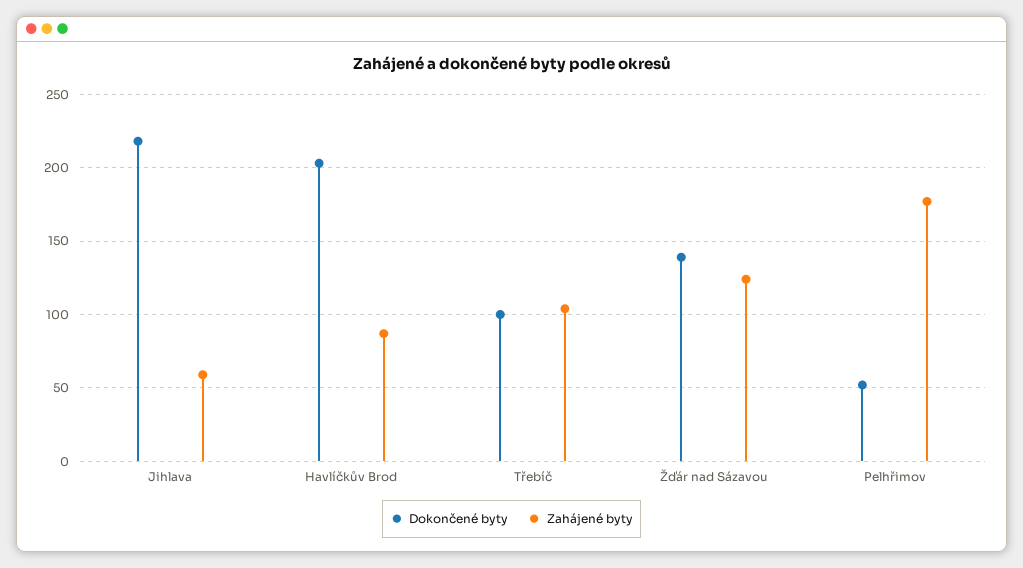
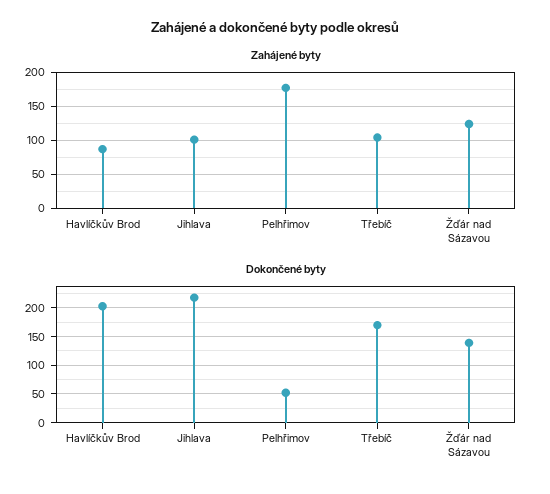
  {
    "Dokončené byty": {
      "Jihlava": 220,
      "Havlíčkův Brod": 205,
-     "Třebíč": 100,
+     "Třebíč": 175,
      "Žďár nad Sázavou": 140,
      "Pelhřimov": 50
    },
    "Zahájené byty": {
-     "Jihlava": 60,
+     "Jihlava": 100,
      "Havlíčkův Brod": 85,
      "Třebíč": 105,
      "Žďár nad Sázavou": 125,
      "Pelhřimov": 175
    }
  }

